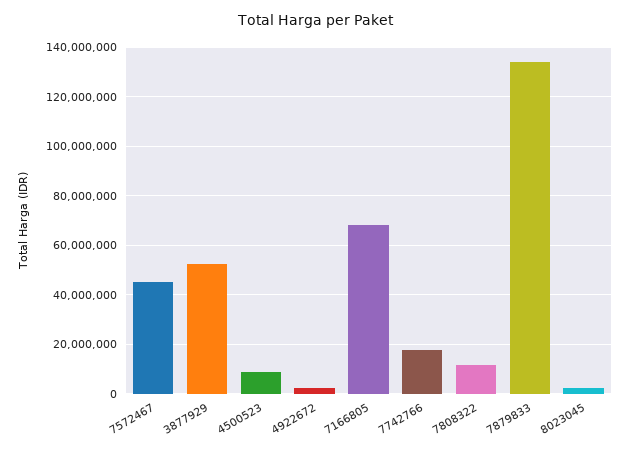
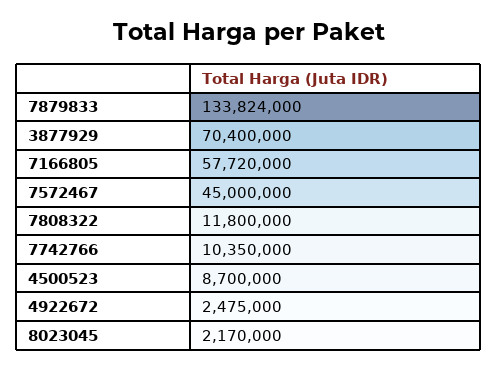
  {
    "7572467": 45000000,
-   "3877929": 52500000,
+   "3877929": 70400000,
    "4500523": 8700000,
    "4922672": 2475000,
-   "7166805": 67500000,
+   "7166805": 57720000,
-   "7742766": 17500000,
+   "7742766": 10350000,
    "7808322": 11800000,
    "7879833": 133824000,
    "8023045": 2170000
  }

